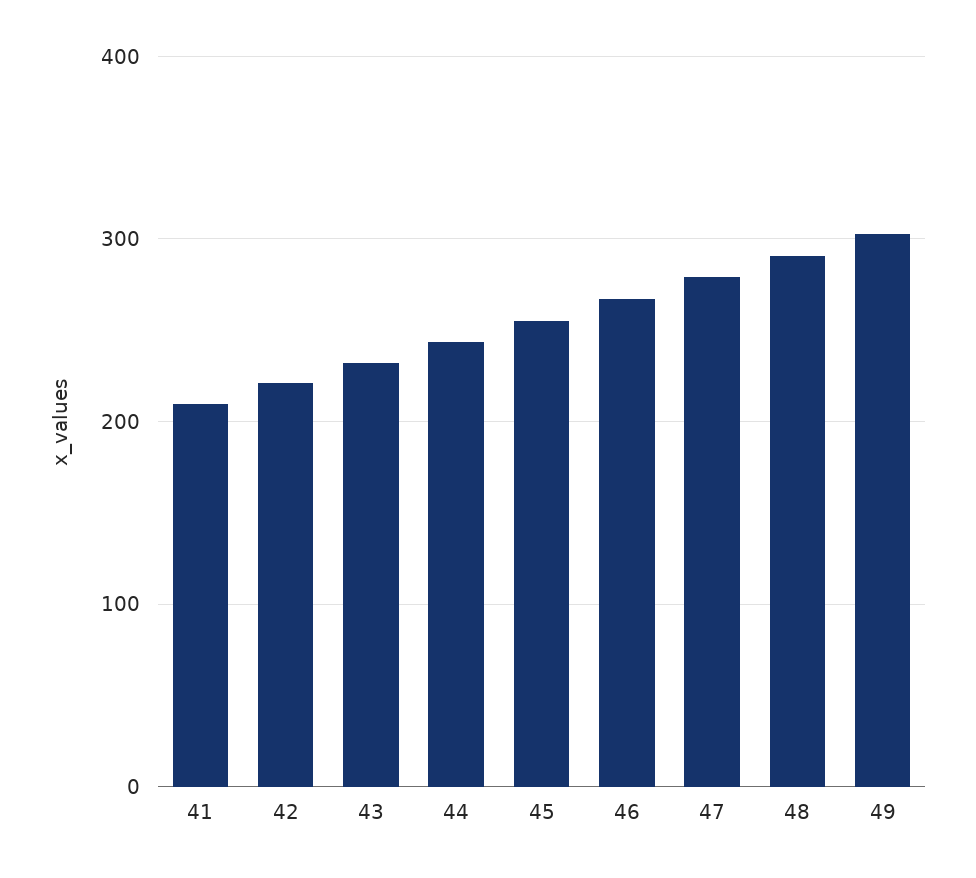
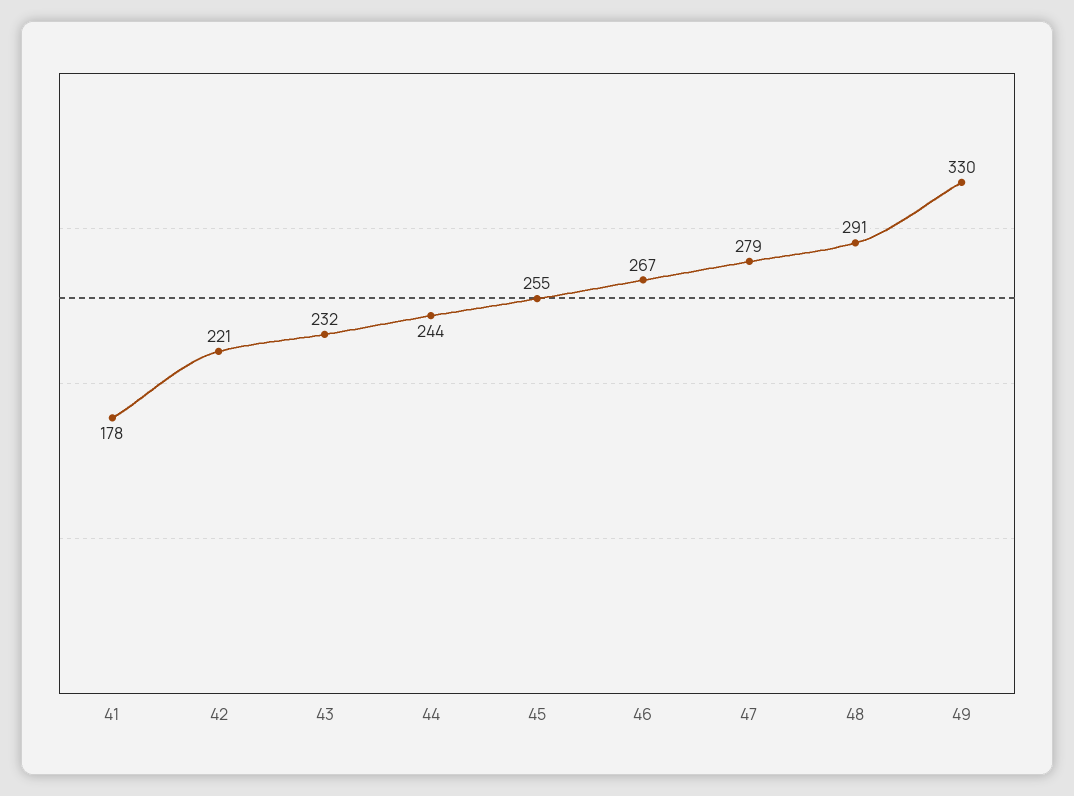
  {
-   "41": 210,
+   "41": 178,
    "42": 221,
    "43": 232,
    "44": 244,
    "45": 255,
    "46": 267,
    "47": 279,
    "48": 291,
-   "49": 300
+   "49": 330
  }

